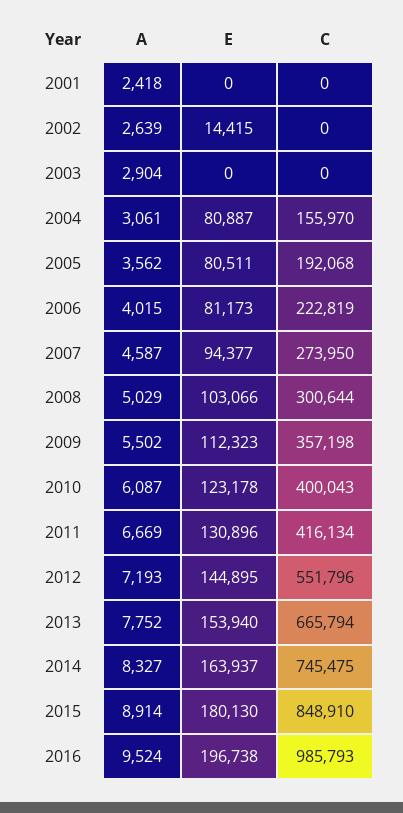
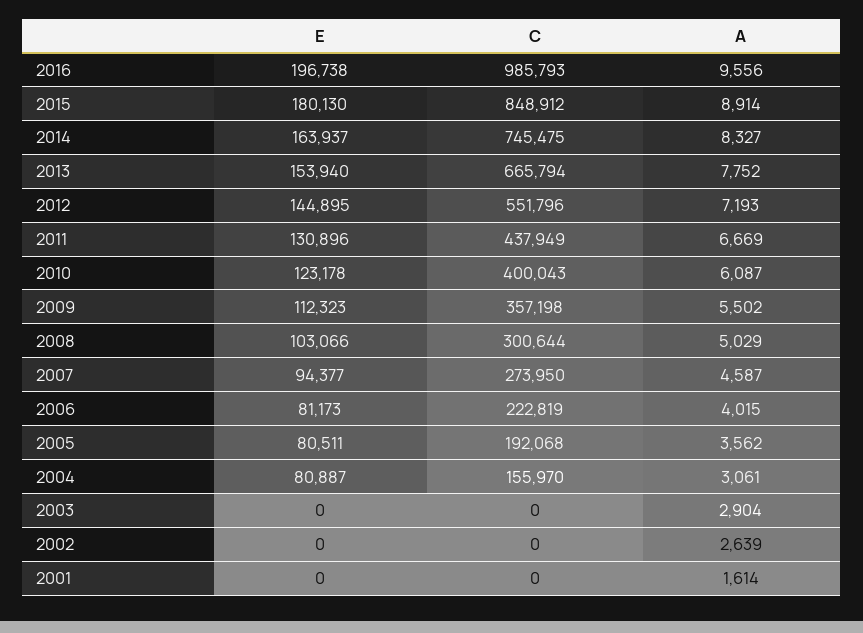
  {
    "A": {
-     "2001": 2418,
+     "2001": 1614,
      "2002": 2639,
      "2003": 2904,
      "2004": 3061,
      "2005": 3562,
      "2006": 4015,
      "2007": 4587,
      "2008": 5029,
      "2009": 5502,
      "2010": 6087,
      "2011": 6669,
      "2012": 7193,
      "2013": 7752,
      "2014": 8327,
      "2015": 8914,
-     "2016": 9524
+     "2016": 9556
    },
    "E": {
      "2001": 0,
-     "2002": 14415,
+     "2002": 0,
      "2003": 0,
      "2004": 80887,
      "2005": 80511,
      "2006": 81173,
      "2007": 94377,
      "2008": 103066,
      "2009": 112323,
      "2010": 123178,
      "2011": 130896,
      "2012": 144895,
      "2013": 153940,
      "2014": 163937,
      "2015": 180130,
      "2016": 196738
    },
    "C": {
      "2001": 0,
      "2002": 0,
      "2003": 0,
      "2004": 155970,
      "2005": 192068,
      "2006": 222819,
      "2007": 273950,
      "2008": 300644,
      "2009": 357198,
      "2010": 400043,
-     "2011": 416134,
+     "2011": 437949,
      "2012": 551796,
      "2013": 665794,
      "2014": 745475,
-     "2015": 848910,
+     "2015": 848912,
      "2016": 985793
    }
  }

